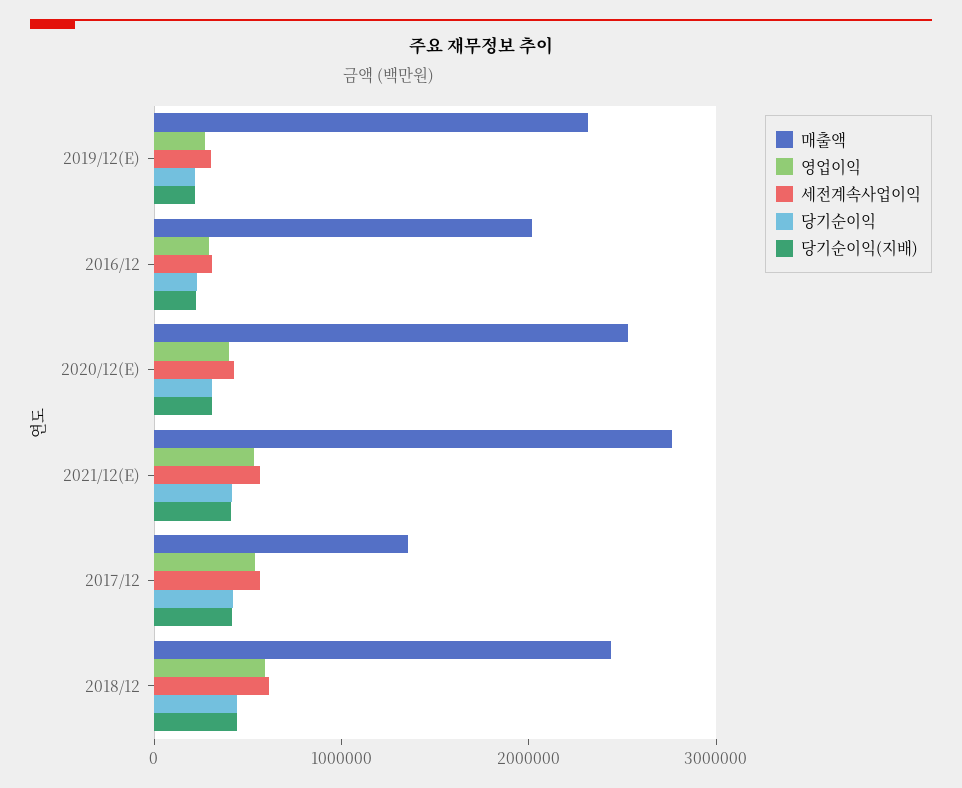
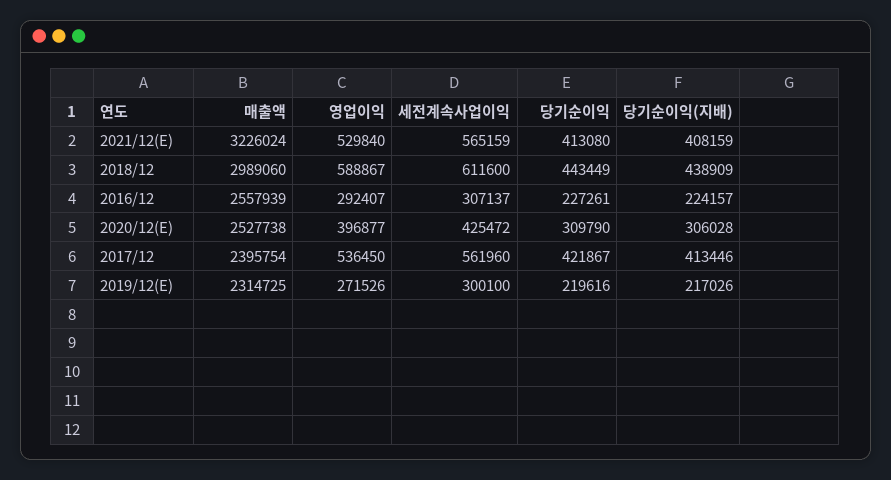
  {
    "매출액": {
      "2019/12(E)": 2314725,
-     "2016/12": 2000000,
+     "2016/12": 2557939,
      "2020/12(E)": 2527738,
-     "2021/12(E)": 2800000,
+     "2021/12(E)": 3226024,
-     "2017/12": 1400000,
+     "2017/12": 2395754,
-     "2018/12": 2400000
+     "2018/12": 2989060
    },
    "영업이익": {
      "2019/12(E)": 271526,
      "2016/12": 292407,
      "2020/12(E)": 396877,
      "2021/12(E)": 529840,
      "2017/12": 536450,
      "2018/12": 588867
    },
    "세전계속사업이익": {
      "2019/12(E)": 300100,
      "2016/12": 307137,
      "2020/12(E)": 425472,
      "2021/12(E)": 565159,
      "2017/12": 561960,
      "2018/12": 611600
    },
    "당기순이익": {
      "2019/12(E)": 219616,
      "2016/12": 227261,
      "2020/12(E)": 309790,
      "2021/12(E)": 413080,
      "2017/12": 421867,
      "2018/12": 443449
    },
    "당기순이익(지배)": {
      "2019/12(E)": 217026,
      "2016/12": 224157,
      "2020/12(E)": 306028,
      "2021/12(E)": 408159,
      "2017/12": 413446,
      "2018/12": 438909
    }
  }

